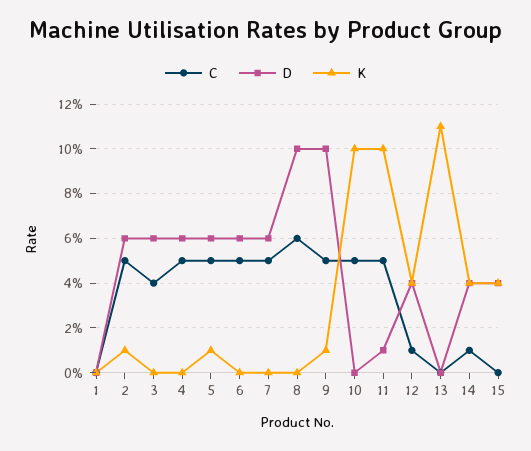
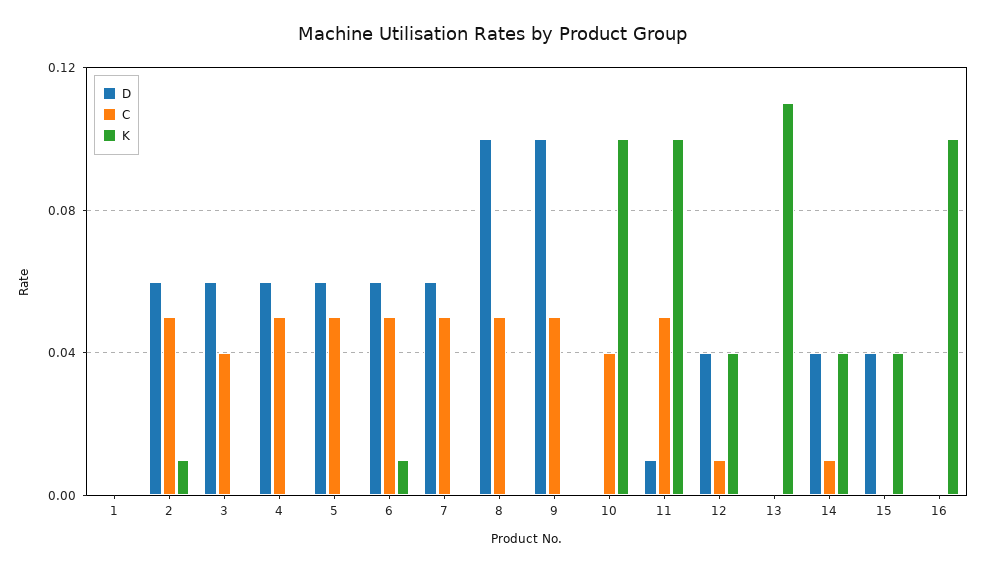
  {
    "C": {
      "1": 0,
      "2": 0.05,
      "3": 0.04,
      "4": 0.05,
      "5": 0.05,
      "6": 0.05,
      "7": 0.05,
-     "8": 0.06,
+     "8": 0.05,
      "9": 0.05,
-     "10": 0.05,
+     "10": 0.04,
      "11": 0.05,
      "12": 0.01,
      "13": 0,
      "14": 0.01,
-     "15": 0
+     "15": 0,
+     "16": 0
    },
    "D": {
      "1": 0,
      "2": 0.06,
      "3": 0.06,
      "4": 0.06,
      "5": 0.06,
      "6": 0.06,
      "7": 0.06,
      "8": 0.1,
      "9": 0.1,
      "10": 0,
      "11": 0.01,
      "12": 0.04,
      "13": 0,
      "14": 0.04,
-     "15": 0.04
+     "15": 0.04,
+     "16": 0
    },
    "K": {
      "1": 0,
      "2": 0.01,
      "3": 0,
      "4": 0,
-     "5": 0.01,
+     "5": 0,
-     "6": 0,
+     "6": 0.01,
      "7": 0,
      "8": 0,
-     "9": 0.01,
+     "9": 0,
      "10": 0.1,
      "11": 0.1,
      "12": 0.04,
      "13": 0.11,
      "14": 0.04,
-     "15": 0.04
+     "15": 0.04,
+     "16": 0.1
    }
  }

